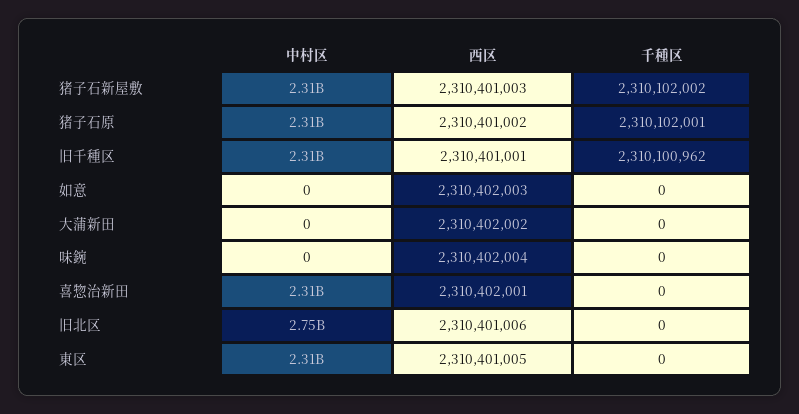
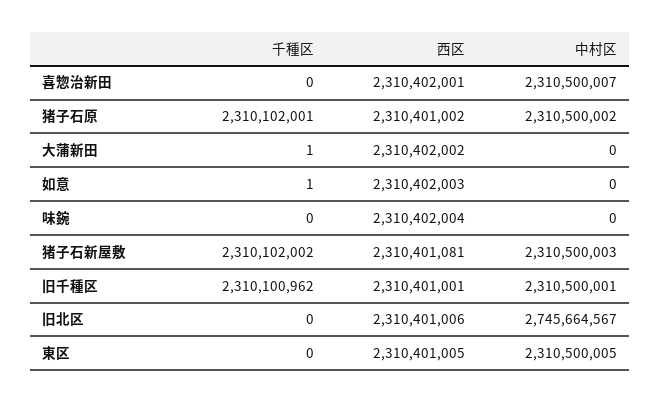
  {
    "中村区": {
      "猪子石新屋敷": 2310500003,
      "猪子石原": 2310500002,
      "旧千種区": 2310500001,
      "如意": 0,
      "大蒲新田": 0,
      "味鋺": 0,
      "喜惣治新田": 2310500007,
      "旧北区": 2745664567,
      "東区": 2310500005
    },
    "西区": {
-     "猪子石新屋敷": 2310401003,
+     "猪子石新屋敷": 2310401081,
      "猪子石原": 2310401002,
      "旧千種区": 2310401001,
      "如意": 2310402003,
      "大蒲新田": 2310402002,
      "味鋺": 2310402004,
      "喜惣治新田": 2310402001,
      "旧北区": 2310401006,
      "東区": 2310401005
    },
    "千種区": {
      "猪子石新屋敷": 2310102002,
      "猪子石原": 2310102001,
      "旧千種区": 2310100962,
-     "如意": 0,
+     "如意": 1,
-     "大蒲新田": 0,
+     "大蒲新田": 1,
      "味鋺": 0,
      "喜惣治新田": 0,
      "旧北区": 0,
      "東区": 0
    }
  }

